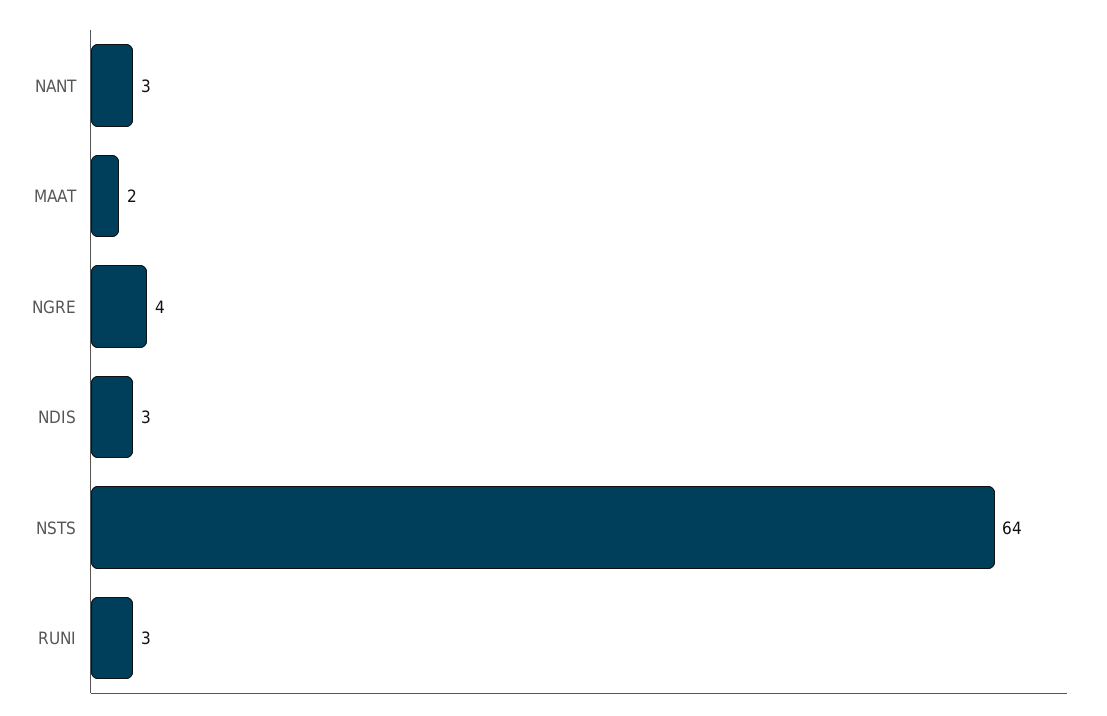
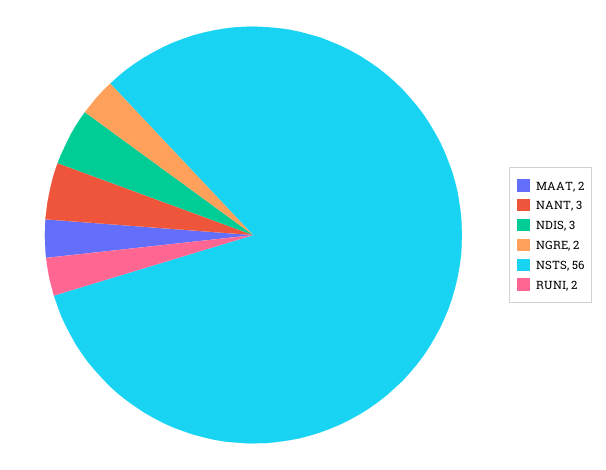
  {
    "NANT": 3,
    "MAAT": 2,
-   "NGRE": 4,
+   "NGRE": 2,
    "NDIS": 3,
-   "NSTS": 64,
+   "NSTS": 56,
-   "RUNI": 3
+   "RUNI": 2
  }

